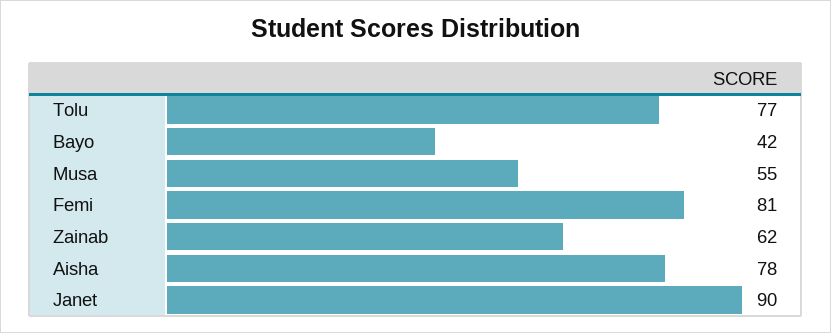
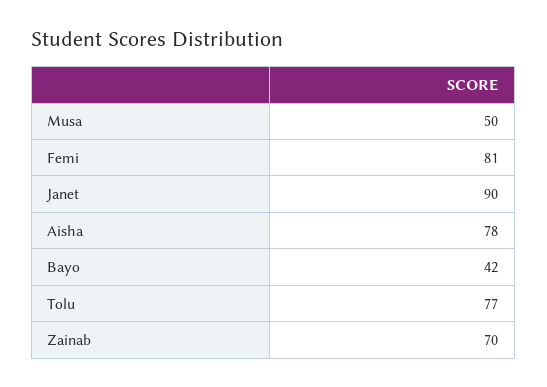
  {
    "Tolu": 77,
    "Bayo": 42,
-   "Musa": 55,
+   "Musa": 50,
    "Femi": 81,
-   "Zainab": 62,
+   "Zainab": 70,
    "Aisha": 78,
    "Janet": 90
  }

